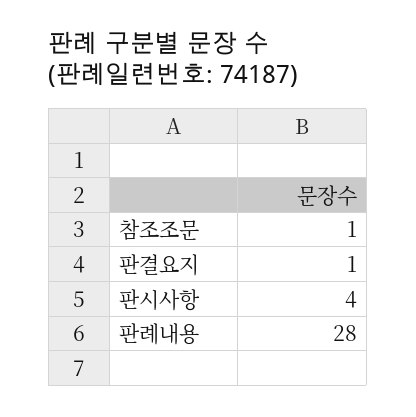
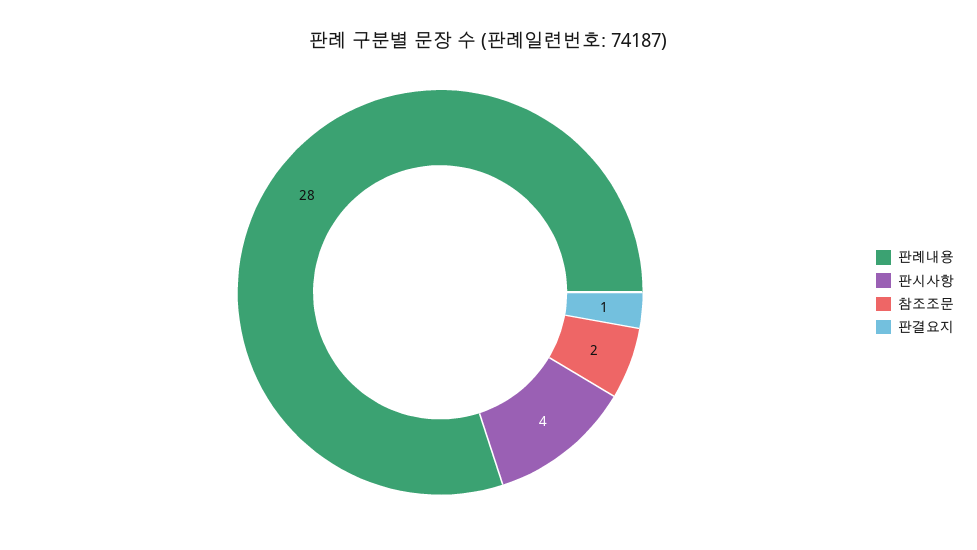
  {
-   "참조조문": 1,
+   "참조조문": 2,
    "판결요지": 1,
    "판시사항": 4,
    "판례내용": 28
  }

